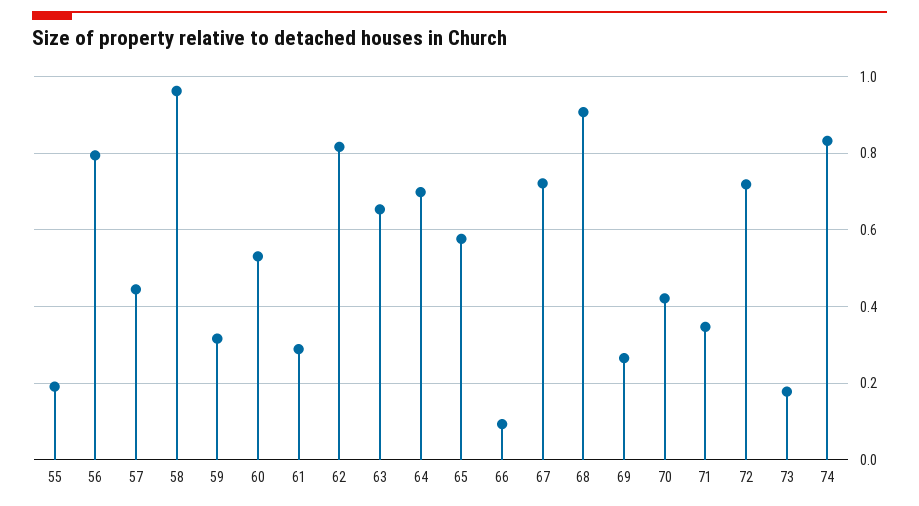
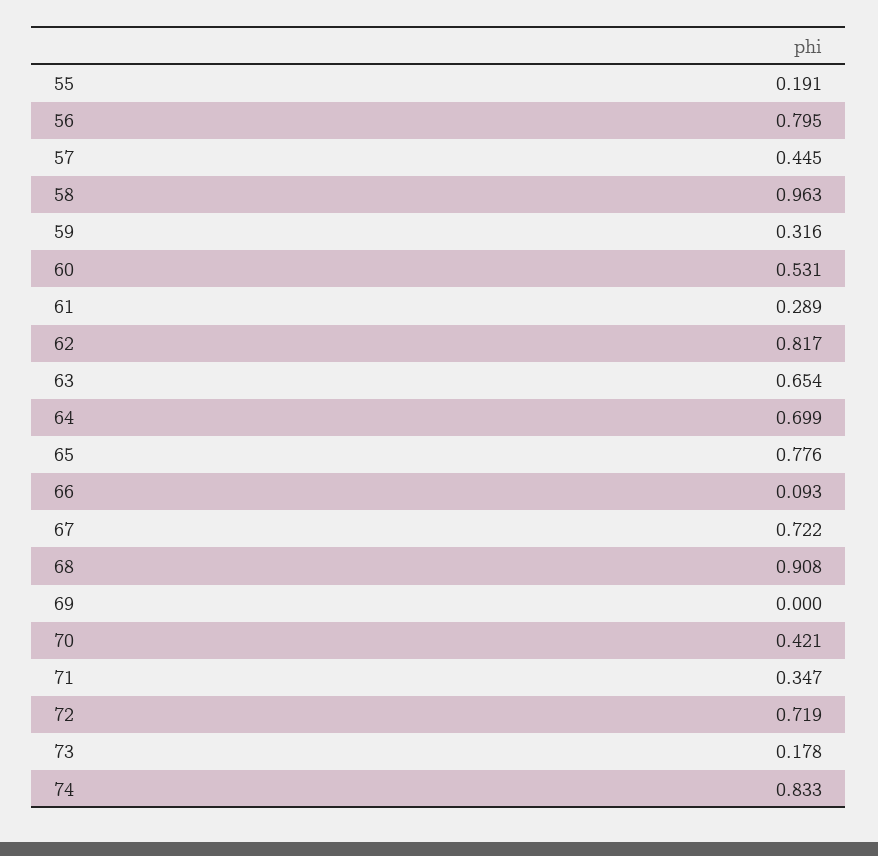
  {
    "55": 0.191,
    "56": 0.795,
    "57": 0.445,
    "58": 0.963,
    "59": 0.316,
    "60": 0.531,
    "61": 0.289,
    "62": 0.817,
    "63": 0.654,
    "64": 0.699,
-   "65": 0.58,
+   "65": 0.776,
    "66": 0.093,
    "67": 0.722,
    "68": 0.908,
-   "69": 0.26,
+   "69": 0,
    "70": 0.421,
    "71": 0.347,
    "72": 0.719,
    "73": 0.178,
    "74": 0.833
  }

